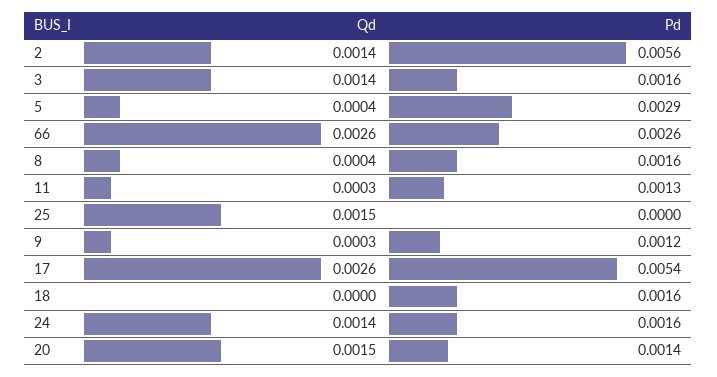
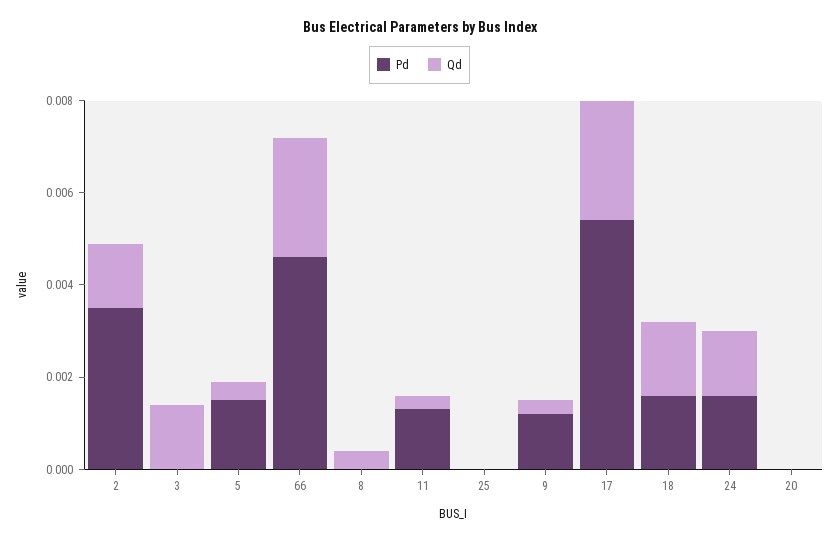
  {
    "Qd": {
      "2": 0.0014,
      "3": 0.0014,
      "5": 0.0004,
      "66": 0.0026,
      "8": 0.0004,
      "11": 0.0003,
-     "25": 0.0015,
+     "25": 0,
      "9": 0.0003,
      "17": 0.0026,
-     "18": 0,
+     "18": 0.0015,
      "24": 0.0014,
-     "20": 0.0015
+     "20": 0
    },
    "Pd": {
-     "2": 0.0056,
+     "2": 0.0035,
-     "3": 0.0016,
+     "3": 0,
-     "5": 0.0029,
+     "5": 0.0015,
-     "66": 0.0026,
+     "66": 0.0045,
-     "8": 0.0016,
+     "8": 0,
      "11": 0.0013,
      "25": 0,
      "9": 0.0012,
      "17": 0.0054,
      "18": 0.0016,
      "24": 0.0016,
-     "20": 0.0014
+     "20": 0
    }
  }

